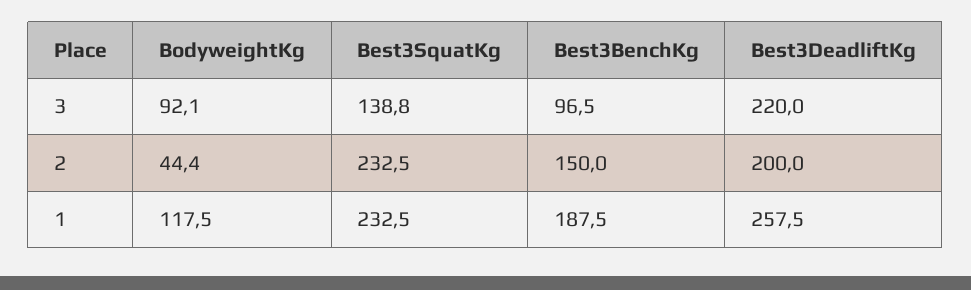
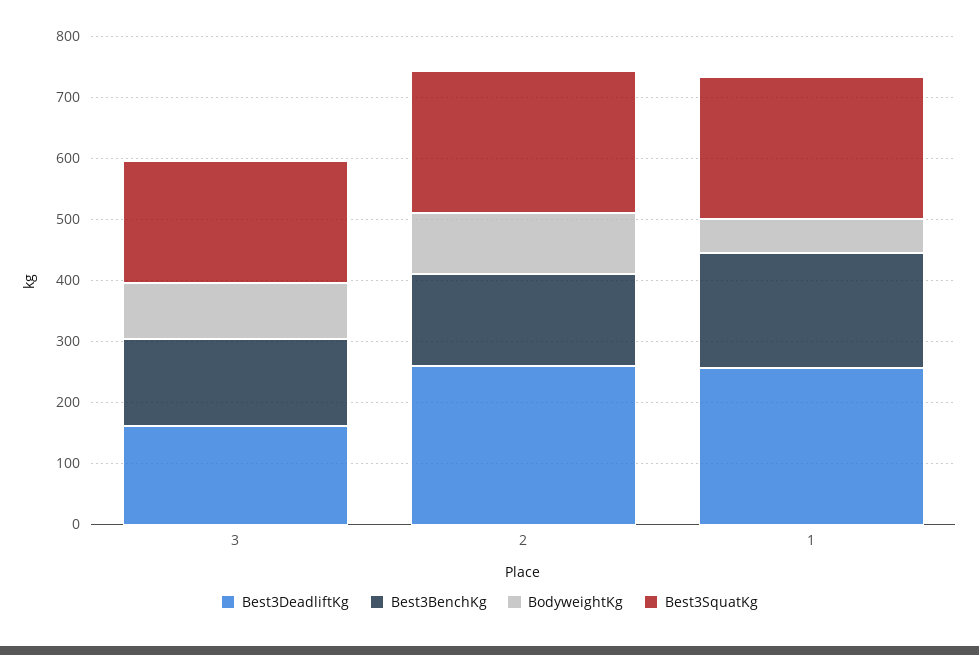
  {
    "BodyweightKg": {
      "3": 92.1,
-     "2": 44.4,
+     "2": 100,
-     "1": 117.5
+     "1": 60
    },
    "Best3SquatKg": {
-     "3": 138.8,
+     "3": 200,
      "2": 232.5,
      "1": 232.5
    },
    "Best3BenchKg": {
-     "3": 96.5,
+     "3": 140,
      "2": 150,
      "1": 187.5
    },
    "Best3DeadliftKg": {
-     "3": 220,
+     "3": 160,
-     "2": 200,
+     "2": 260,
      "1": 257.5
    }
  }

